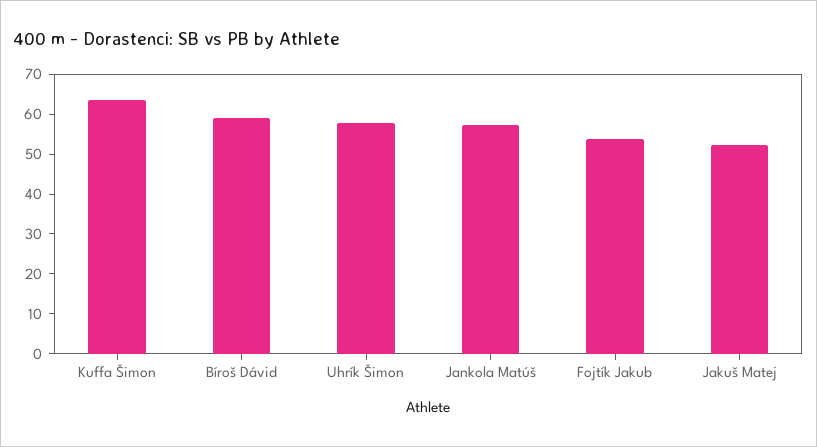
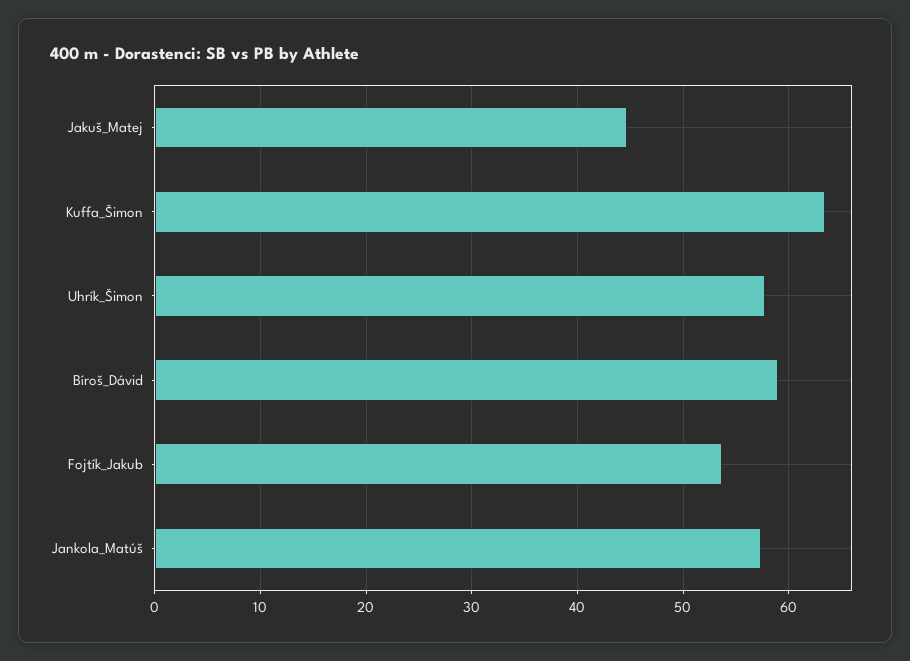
  {
    "Kuffa Šimon": 63,
    "Bíroš Dávid": 59,
    "Uhrík Šimon": 58,
    "Jankola Matúš": 57,
    "Fojtík Jakub": 54,
-   "Jakuš Matej": 52.5
+   "Jakuš Matej": 45
  }

